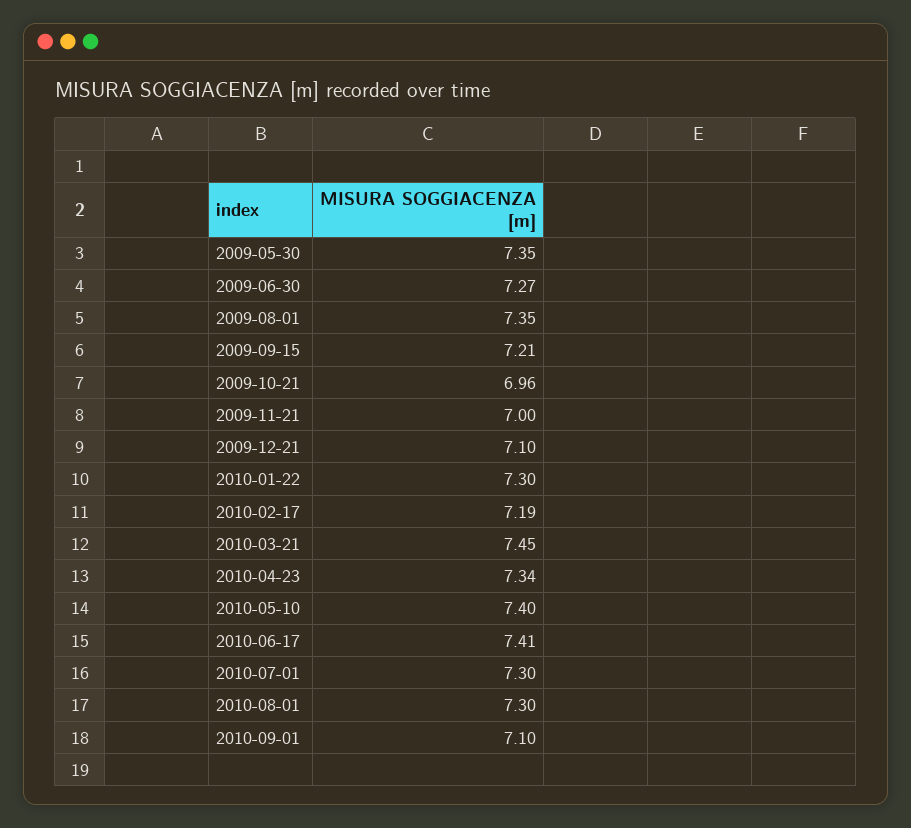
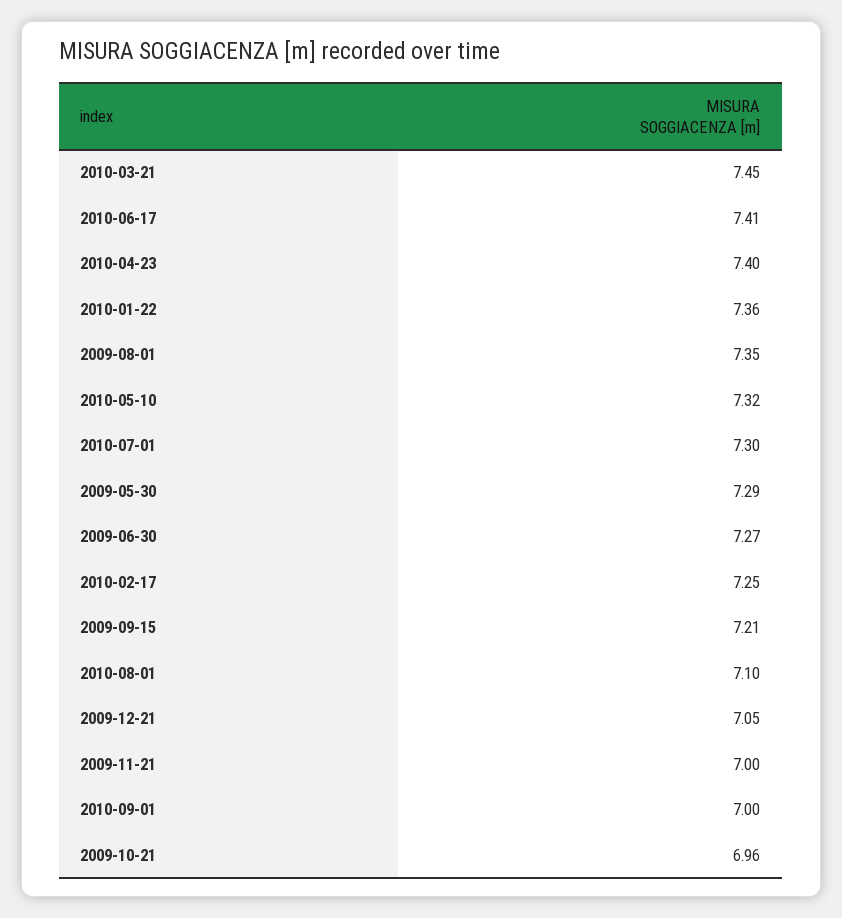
  {
-   "2009-05-30": 7.35,
+   "2009-05-30": 7.29,
    "2009-06-30": 7.27,
    "2009-08-01": 7.35,
    "2009-09-15": 7.21,
    "2009-10-21": 6.96,
    "2009-11-21": 7,
-   "2009-12-21": 7.1,
+   "2009-12-21": 7.05,
-   "2010-01-22": 7.3,
+   "2010-01-22": 7.36,
-   "2010-02-17": 7.19,
+   "2010-02-17": 7.25,
    "2010-03-21": 7.45,
-   "2010-04-23": 7.34,
+   "2010-04-23": 7.4,
-   "2010-05-10": 7.4,
+   "2010-05-10": 7.32,
    "2010-06-17": 7.41,
    "2010-07-01": 7.3,
-   "2010-08-01": 7.3,
+   "2010-08-01": 7.1,
-   "2010-09-01": 7.1
+   "2010-09-01": 7
  }

